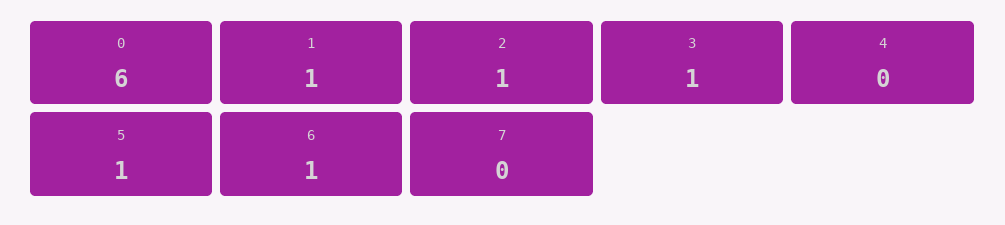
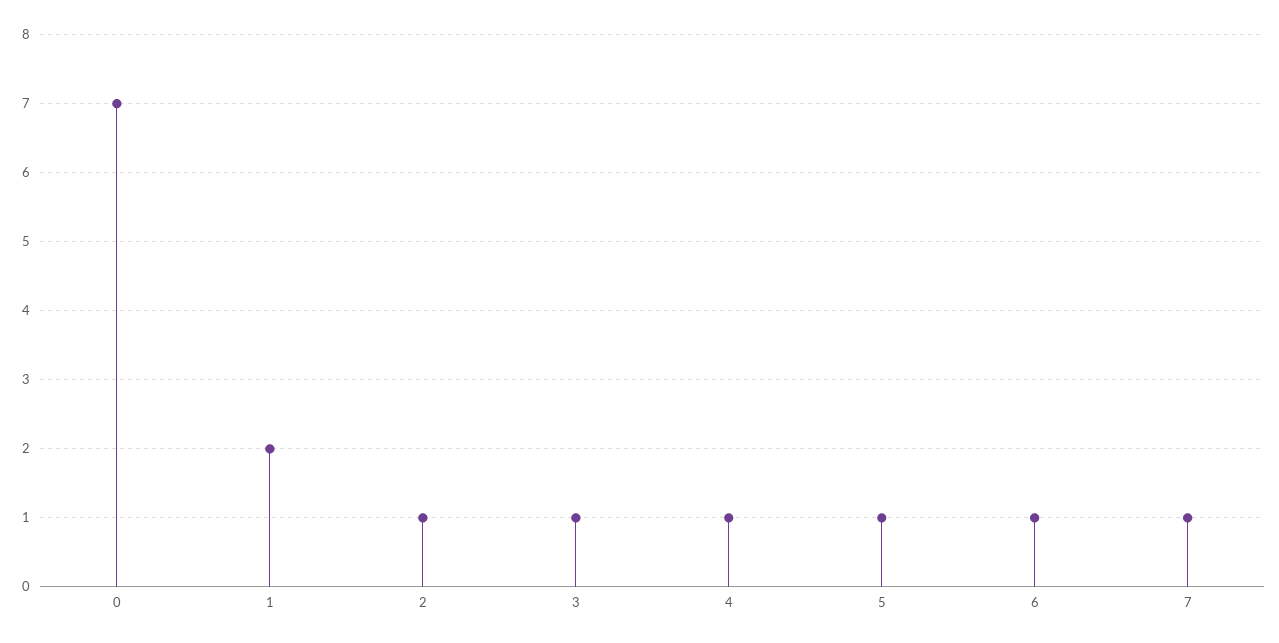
  {
-   "0": 6,
+   "0": 7,
-   "1": 1,
+   "1": 2,
    "2": 1,
    "3": 1,
-   "4": 0,
+   "4": 1,
    "5": 1,
    "6": 1,
-   "7": 0
+   "7": 1
  }

